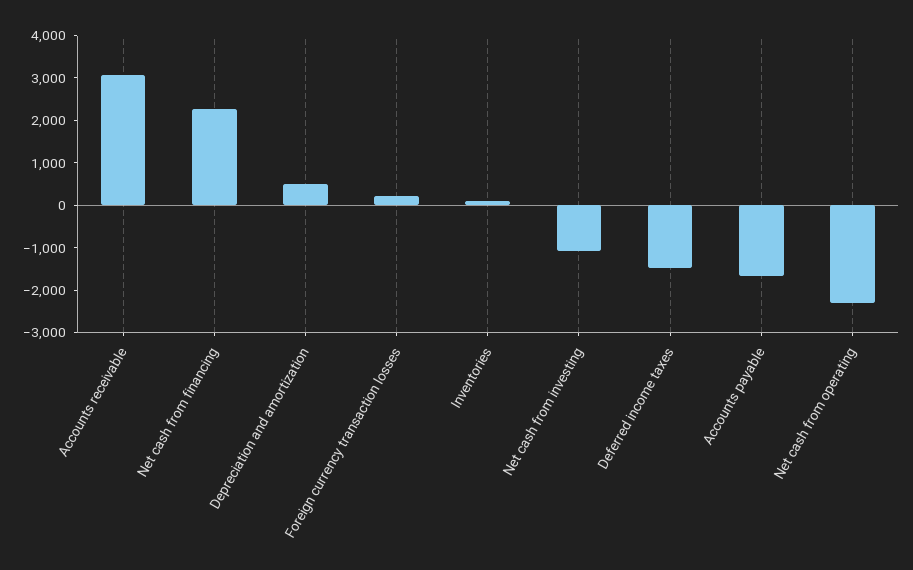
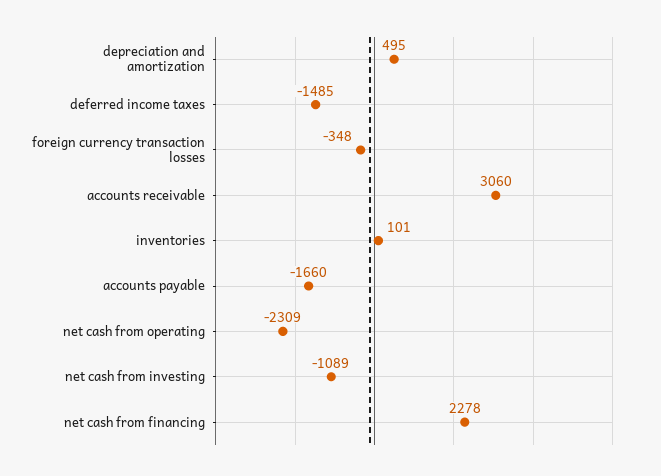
  {
    "Accounts receivable": 3060,
    "Net cash from financing": 2278,
    "Depreciation and amortization": 495,
-   "Foreign currency transaction losses": 200,
+   "Foreign currency transaction losses": -348,
    "Inventories": 101,
    "Net cash from investing": -1089,
    "Deferred income taxes": -1485,
    "Accounts payable": -1660,
    "Net cash from operating": -2309
  }

